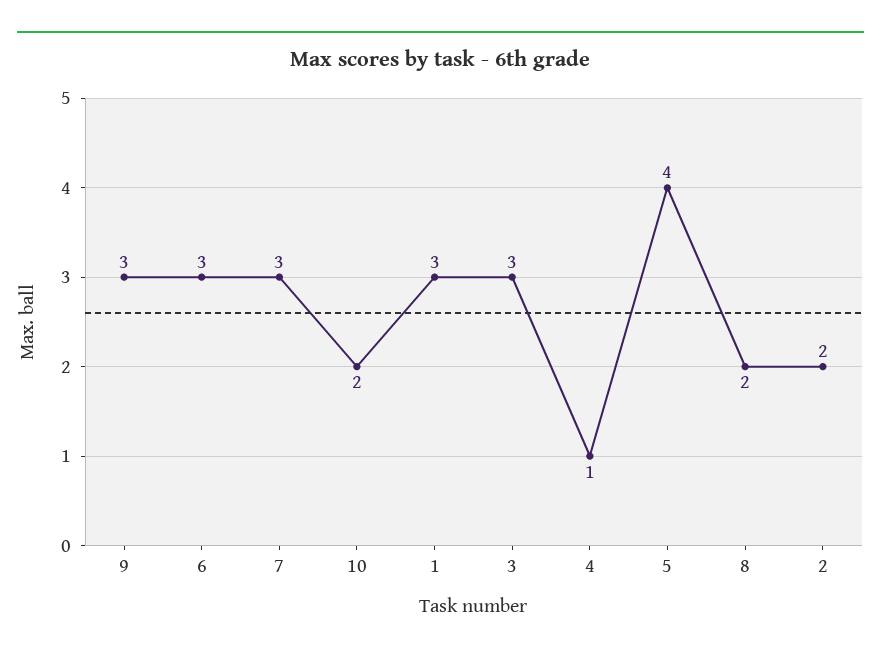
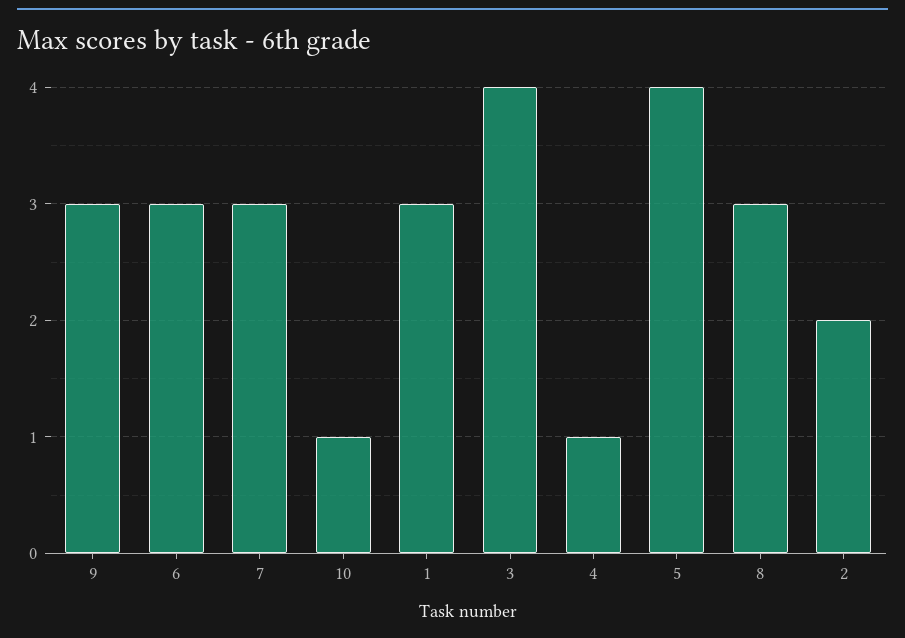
  {
    "9": 3,
    "6": 3,
    "7": 3,
-   "10": 2,
+   "10": 1,
    "1": 3,
-   "3": 3,
+   "3": 4,
    "4": 1,
    "5": 4,
-   "8": 2,
+   "8": 3,
    "2": 2
  }

